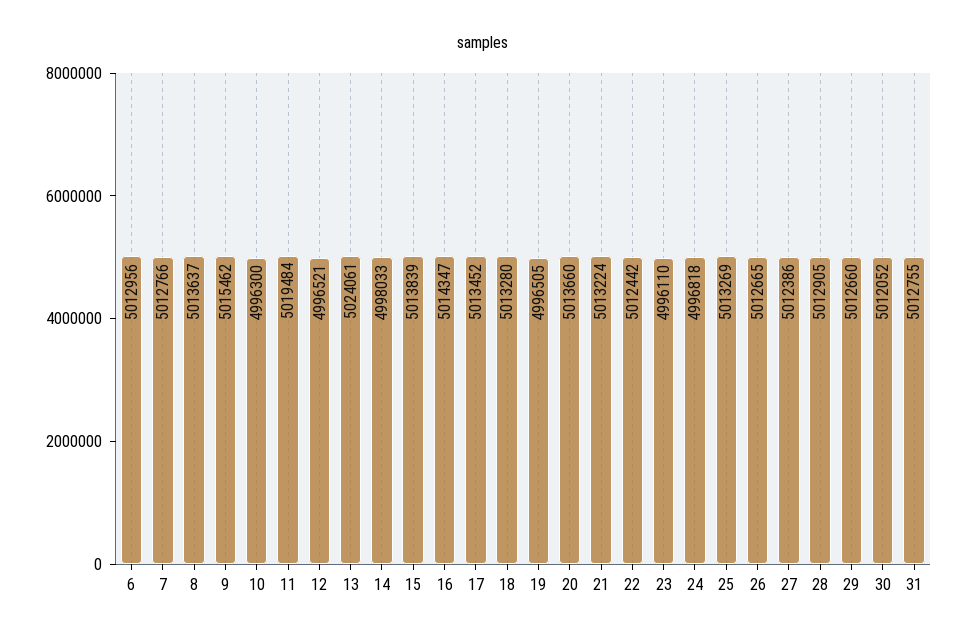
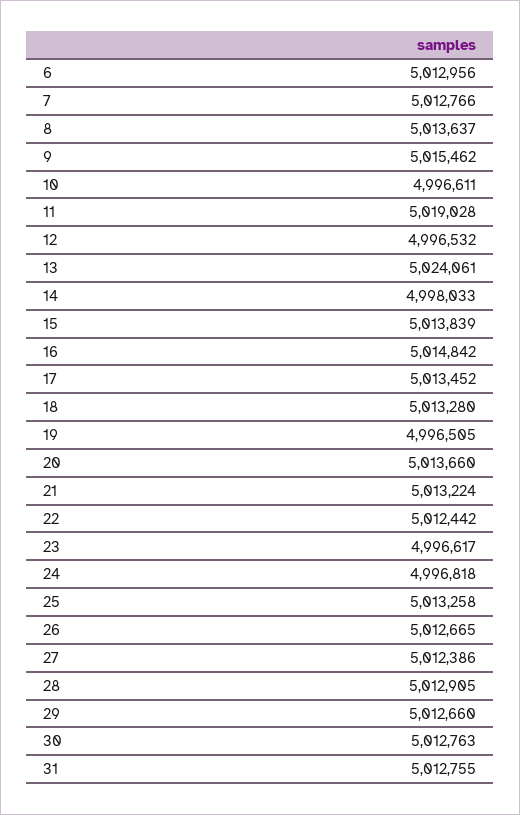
  {
    "6": 5012956,
    "7": 5012766,
    "8": 5013637,
    "9": 5015462,
-   "10": 4996300,
+   "10": 4996611,
-   "11": 5019484,
+   "11": 5019028,
-   "12": 4996521,
+   "12": 4996532,
    "13": 5024061,
    "14": 4998033,
    "15": 5013839,
-   "16": 5014347,
+   "16": 5014842,
    "17": 5013452,
    "18": 5013280,
    "19": 4996505,
    "20": 5013660,
    "21": 5013224,
    "22": 5012442,
-   "23": 4996110,
+   "23": 4996617,
    "24": 4996818,
-   "25": 5013269,
+   "25": 5013258,
    "26": 5012665,
    "27": 5012386,
    "28": 5012905,
    "29": 5012660,
-   "30": 5012052,
+   "30": 5012763,
    "31": 5012755
  }

